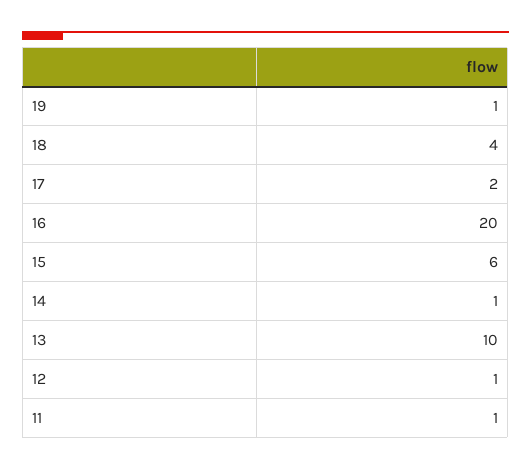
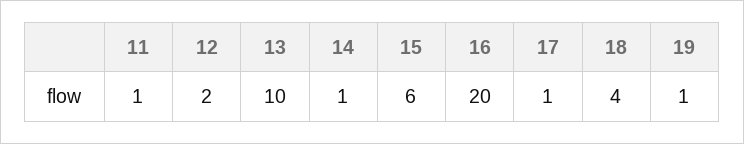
  {
    "19": 1,
    "18": 4,
-   "17": 2,
+   "17": 1,
    "16": 20,
    "15": 6,
    "14": 1,
    "13": 10,
-   "12": 1,
+   "12": 2,
    "11": 1
  }

